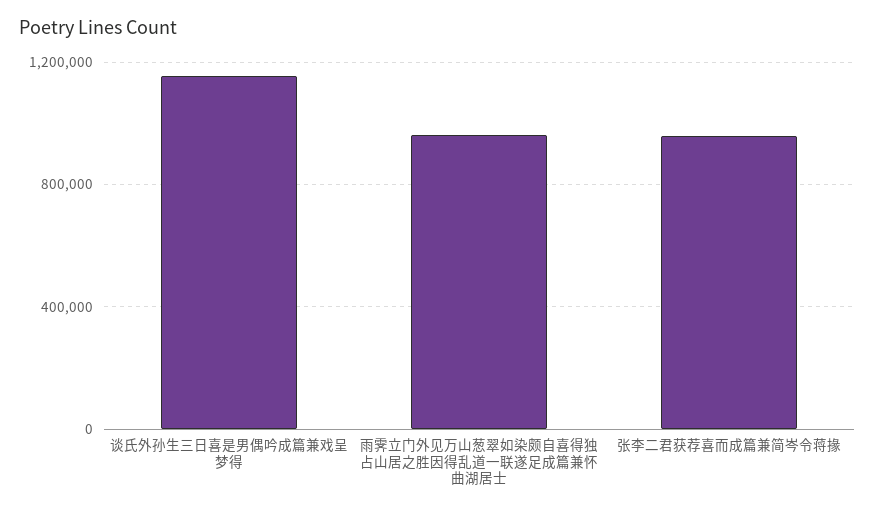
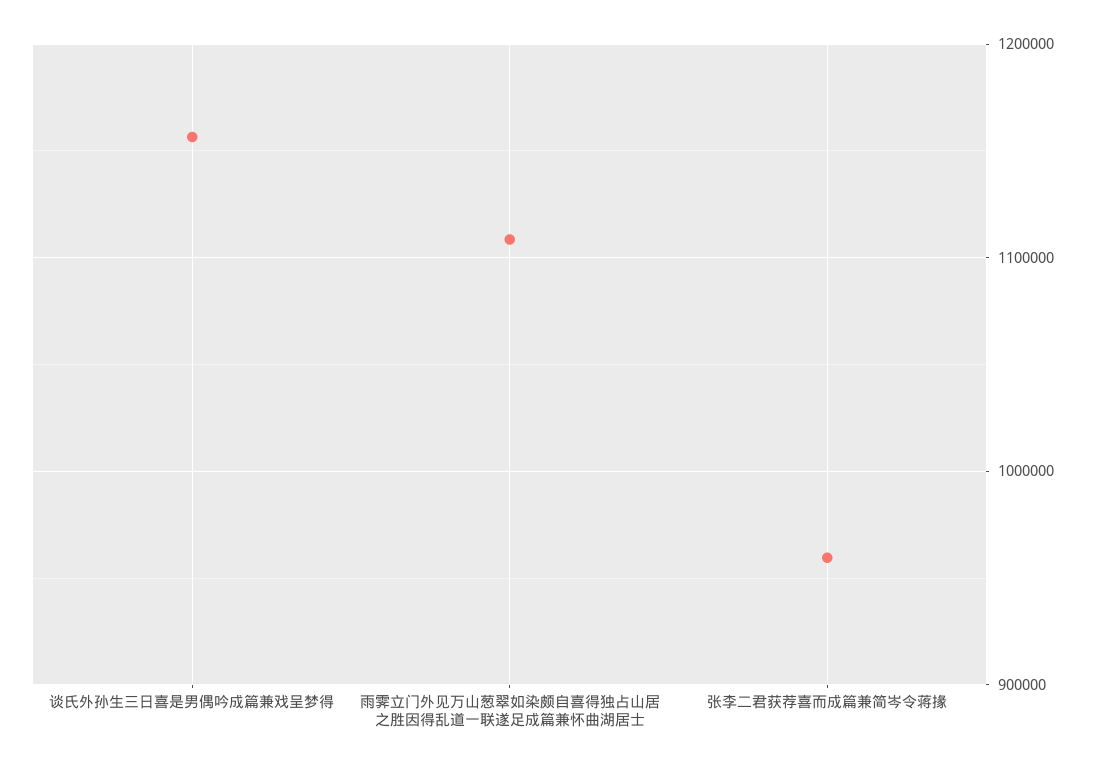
  {
    "谈氏外孙生三日喜是男偶吟成篇兼戏呈梦得": 1160000,
-   "雨霁立门外见万山葱翠如染颇自喜得独占山居之胜因得乱道一联遂足成篇兼怀曲湖居士": 950000,
+   "雨霁立门外见万山葱翠如染颇自喜得独占山居之胜因得乱道一联遂足成篇兼怀曲湖居士": 1110000,
    "张李二君获荐喜而成篇兼简岑令蒋掾": 960000
  }

